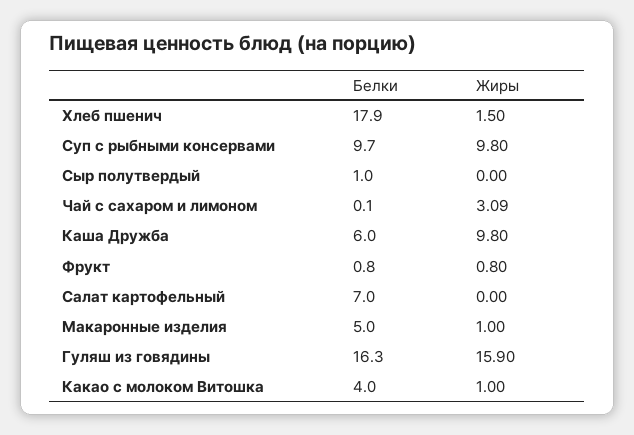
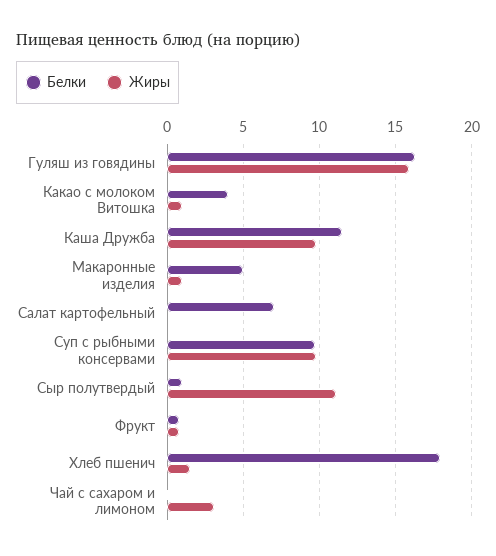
  {
    "Белки": {
      "Хлеб пшенич": 17.9,
      "Суп с рыбными консервами": 9.7,
      "Сыр полутвердый": 1,
      "Чай с сахаром и лимоном": 0.1,
-     "Каша Дружба": 6,
+     "Каша Дружба": 11.5,
      "Фрукт": 0.8,
      "Салат картофельный": 7,
      "Макаронные изделия": 5,
      "Гуляш из говядины": 16.3,
      "Какао с молоком Витошка": 4
    },
    "Жиры": {
      "Хлеб пшенич": 1.5,
      "Суп с рыбными консервами": 9.8,
-     "Сыр полутвердый": 0,
+     "Сыр полутвердый": 11,
      "Чай с сахаром и лимоном": 3.09,
      "Каша Дружба": 9.8,
      "Фрукт": 0.8,
      "Салат картофельный": 0,
      "Макаронные изделия": 1,
      "Гуляш из говядины": 15.9,
      "Какао с молоком Витошка": 1
    }
  }

